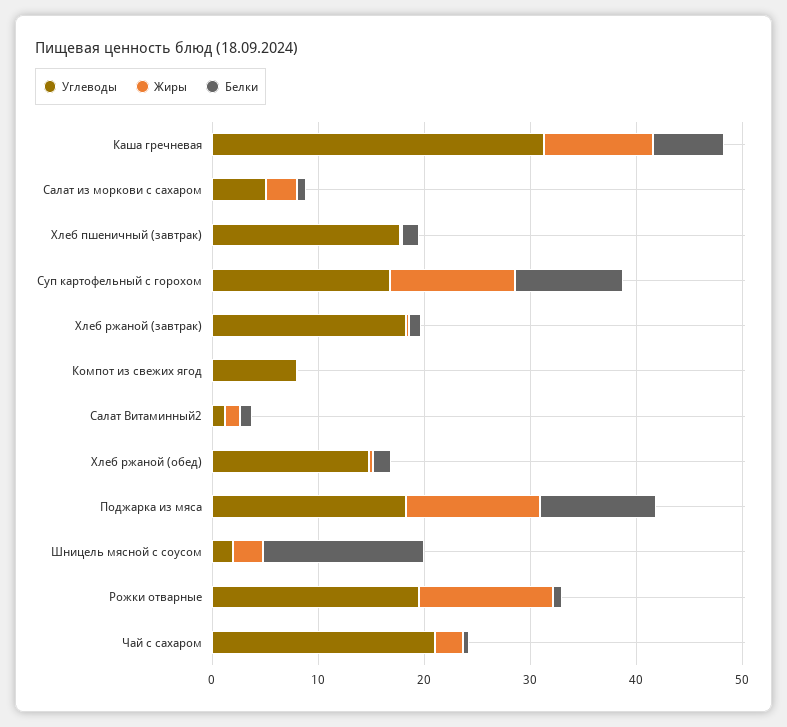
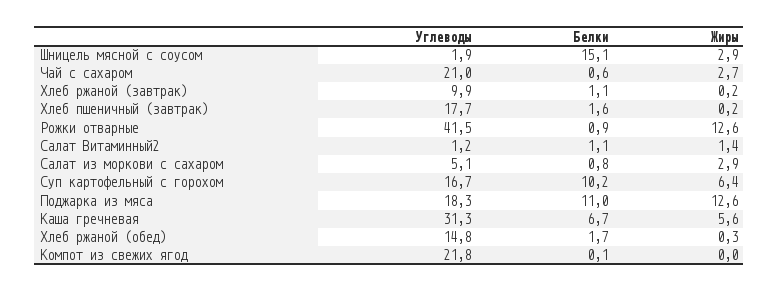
  {
    "Углеводы": {
      "Каша гречневая": 31.3,
      "Салат из моркови с сахаром": 5.1,
      "Хлеб пшеничный (завтрак)": 17.7,
      "Суп картофельный с горохом": 16.7,
-     "Хлеб ржаной (завтрак)": 18,
+     "Хлеб ржаной (завтрак)": 9.9,
-     "Компот из свежих ягод": 8,
+     "Компот из свежих ягод": 21.8,
      "Салат Витаминный2": 1.2,
      "Хлеб ржаной (обед)": 14.8,
      "Поджарка из мяса": 18.3,
      "Шницель мясной с соусом": 1.9,
-     "Рожки отварные": 20,
+     "Рожки отварные": 41.5,
      "Чай с сахаром": 21
    },
    "Жиры": {
-     "Каша гречневая": 10,
+     "Каша гречневая": 5.6,
      "Салат из моркови с сахаром": 2.9,
      "Хлеб пшеничный (завтрак)": 0.2,
-     "Суп картофельный с горохом": 12,
+     "Суп картофельный с горохом": 6.4,
      "Хлеб ржаной (завтрак)": 0.2,
      "Компот из свежих ягод": 0,
      "Салат Витаминный2": 1.4,
      "Хлеб ржаной (обед)": 0.3,
      "Поджарка из мяса": 12.6,
      "Шницель мясной с соусом": 2.9,
      "Рожки отварные": 12.6,
      "Чай с сахаром": 2.7
    },
    "Белки": {
      "Каша гречневая": 6.7,
      "Салат из моркови с сахаром": 0.8,
      "Хлеб пшеничный (завтрак)": 1.6,
      "Суп картофельный с горохом": 10.2,
      "Хлеб ржаной (завтрак)": 1.1,
      "Компот из свежих ягод": 0.1,
      "Салат Витаминный2": 1.1,
      "Хлеб ржаной (обед)": 1.7,
      "Поджарка из мяса": 11,
      "Шницель мясной с соусом": 15.1,
      "Рожки отварные": 0.9,
      "Чай с сахаром": 0.6
    }
  }

